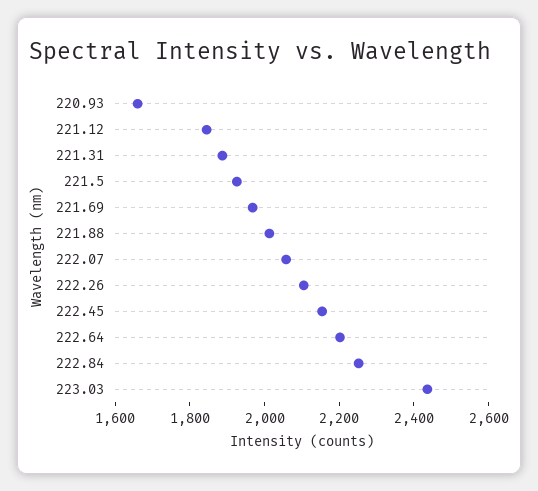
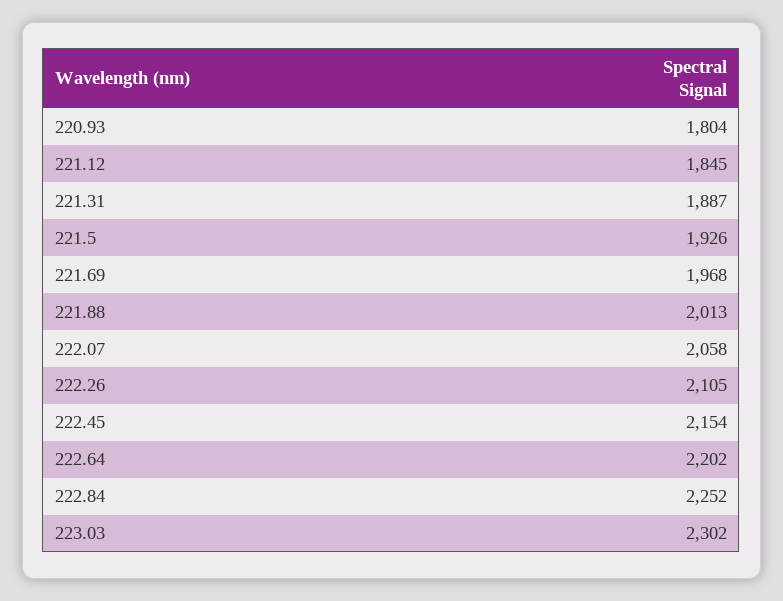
  {
-   "220.93": 1650,
+   "220.93": 1804,
    "221.12": 1845,
    "221.31": 1887,
    "221.5": 1926,
    "221.69": 1968,
    "221.88": 2013,
    "222.07": 2058,
    "222.26": 2105,
    "222.45": 2154,
    "222.64": 2202,
    "222.84": 2252,
-   "223.03": 2450
+   "223.03": 2302
  }

